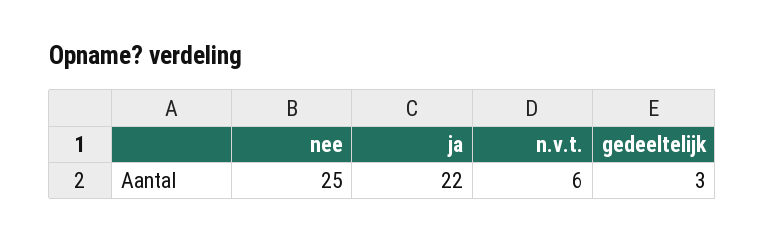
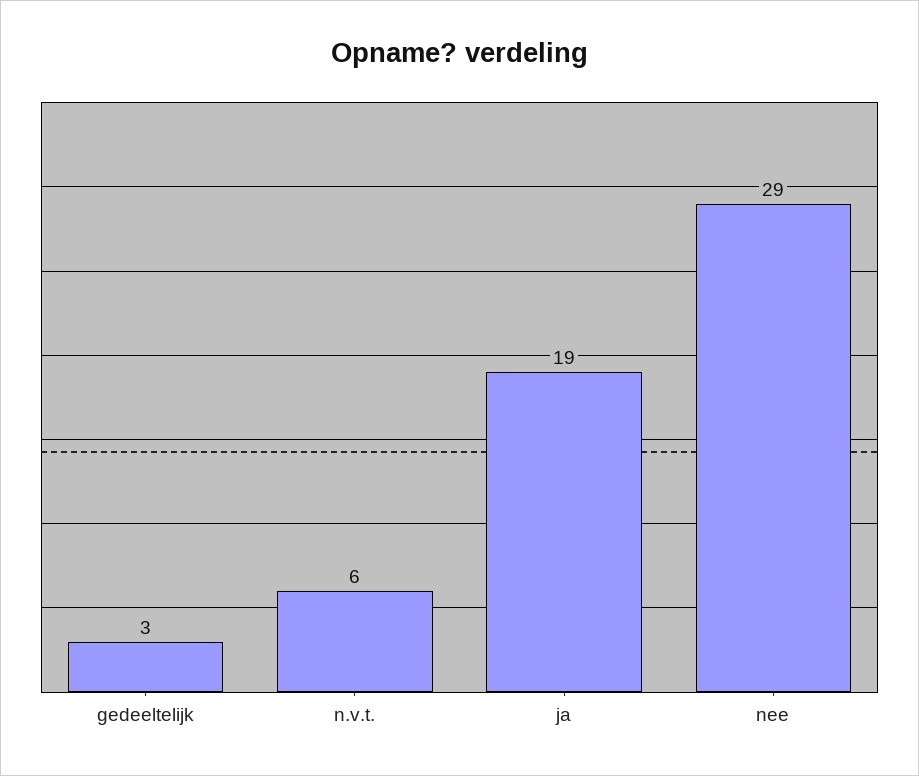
  {
-   "nee": 25,
+   "nee": 29,
-   "ja": 22,
+   "ja": 19,
    "n.v.t.": 6,
    "gedeeltelijk": 3
  }

